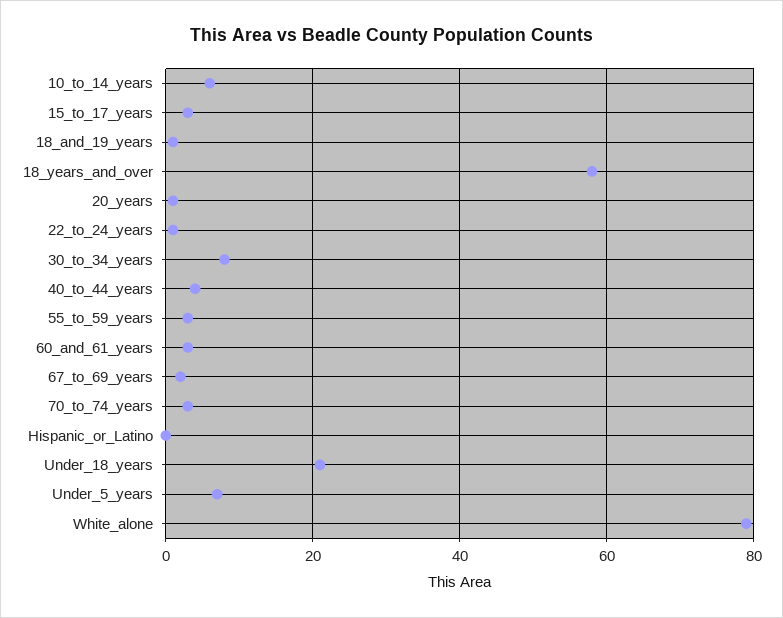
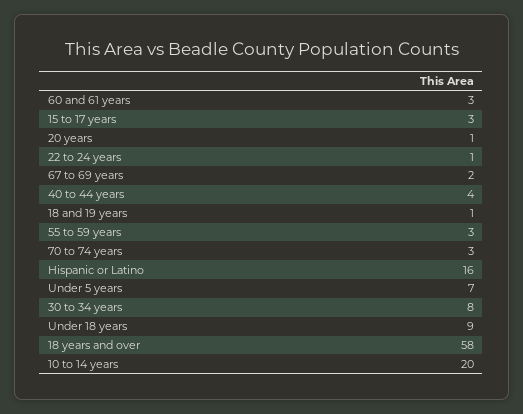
  {
-   "10_to_14_years": 5,
+   "10_to_14_years": 20,
    "15_to_17_years": 3,
    "18_and_19_years": 1,
    "18_years_and_over": 58,
    "20_years": 1,
    "22_to_24_years": 1,
    "30_to_34_years": 8,
    "40_to_44_years": 4,
    "55_to_59_years": 3,
    "60_and_61_years": 3,
    "67_to_69_years": 2,
    "70_to_74_years": 3,
-   "Hispanic_or_Latino": 0,
+   "Hispanic_or_Latino": 16,
-   "Under_18_years": 20,
+   "Under_18_years": 9,
-   "Under_5_years": 7,
+   "Under_5_years": 7
-   "White_alone": 80
  }

